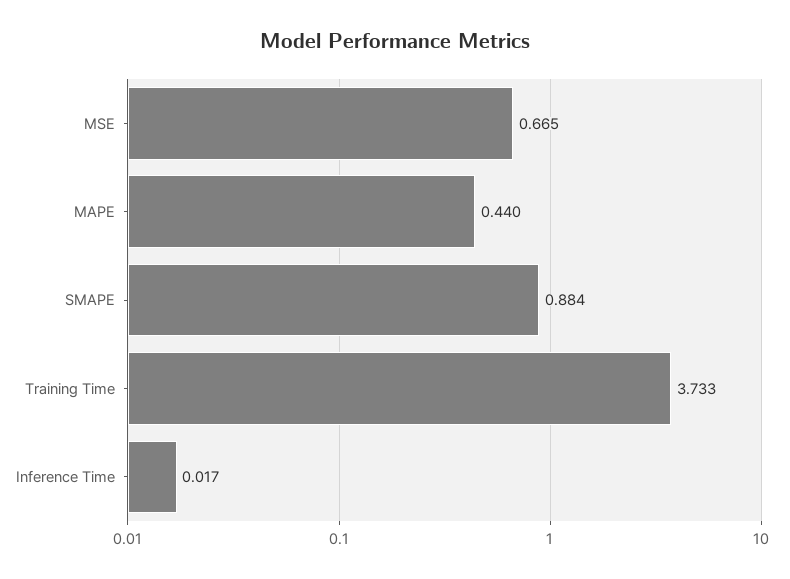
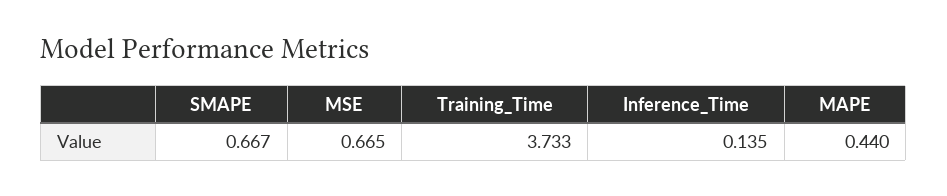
  {
    "MSE": 0.665,
    "MAPE": 0.44,
-   "SMAPE": 0.884,
+   "SMAPE": 0.667,
    "Training Time": 3.733,
-   "Inference Time": 0.017
+   "Inference Time": 0.135
  }

